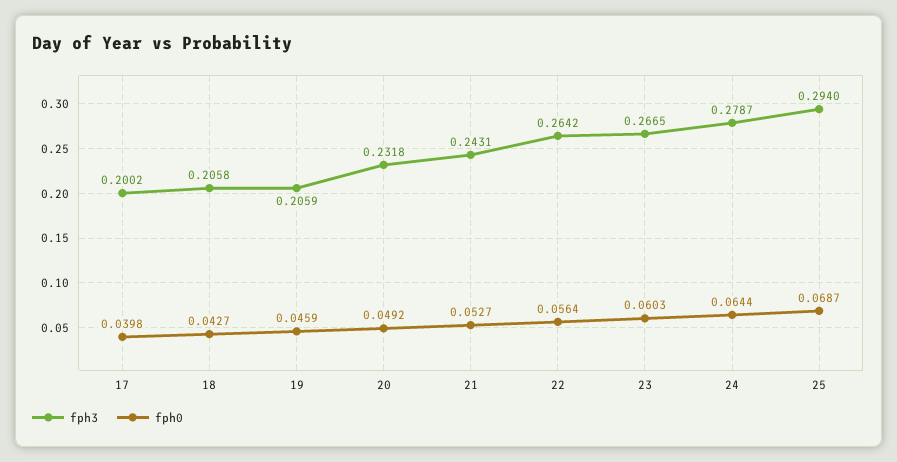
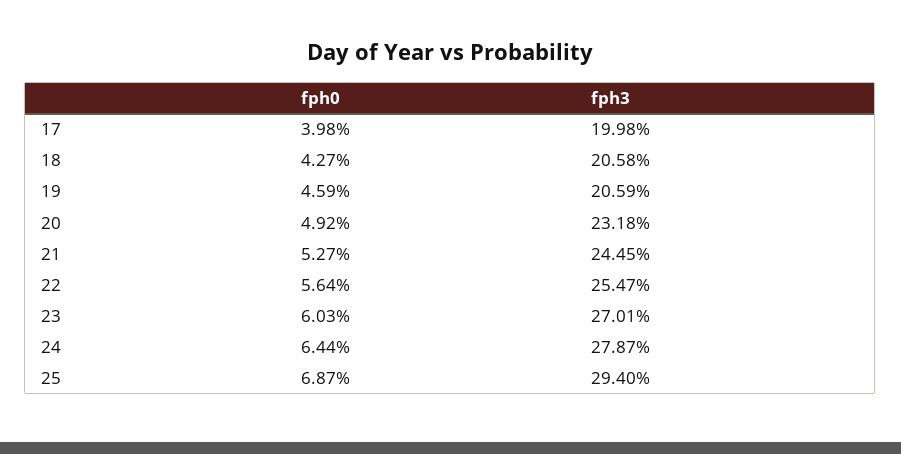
  {
    "fph3": {
-     "17": 0.2002,
+     "17": 0.1998,
      "18": 0.2058,
      "19": 0.2059,
      "20": 0.2318,
-     "21": 0.2431,
+     "21": 0.2445,
-     "22": 0.2642,
+     "22": 0.2547,
-     "23": 0.2665,
+     "23": 0.2701,
      "24": 0.2787,
      "25": 0.294
    },
    "fph0": {
      "17": 0.0398,
      "18": 0.0427,
      "19": 0.0459,
      "20": 0.0492,
      "21": 0.0527,
      "22": 0.0564,
      "23": 0.0603,
      "24": 0.0644,
      "25": 0.0687
    }
  }

